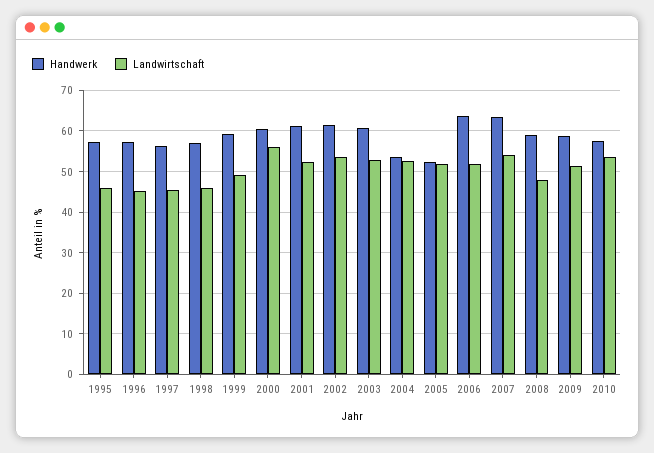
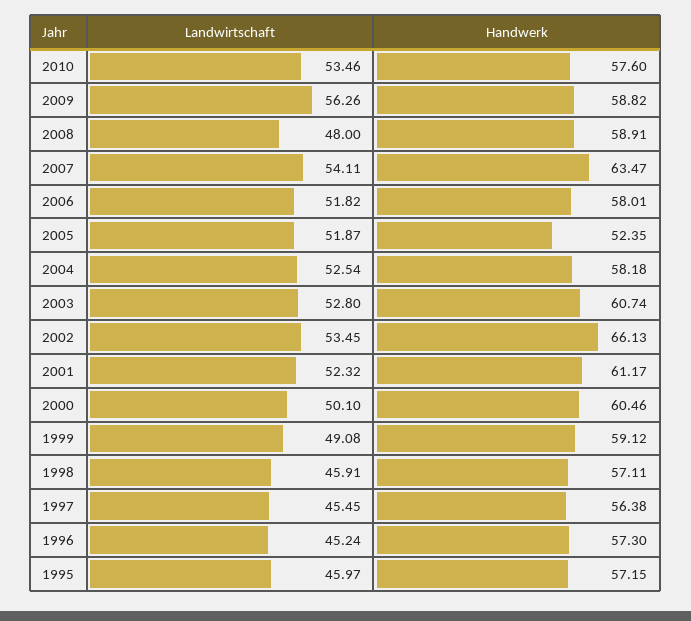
  {
    "Handwerk": {
      "1995": 57.15,
      "1996": 57.3,
      "1997": 56.38,
      "1998": 57.11,
      "1999": 59.12,
      "2000": 60.46,
      "2001": 61.17,
-     "2002": 62,
+     "2002": 66.13,
      "2003": 60.74,
-     "2004": 54,
+     "2004": 58.18,
      "2005": 52.35,
-     "2006": 64,
+     "2006": 58.01,
      "2007": 63.47,
      "2008": 58.91,
      "2009": 58.82,
      "2010": 57.6
    },
    "Landwirtschaft": {
      "1995": 45.97,
      "1996": 45.24,
      "1997": 45.45,
      "1998": 45.91,
      "1999": 49.08,
-     "2000": 56,
+     "2000": 50.1,
      "2001": 52.32,
      "2002": 53.45,
      "2003": 52.8,
      "2004": 52.54,
      "2005": 51.87,
      "2006": 51.82,
      "2007": 54.11,
      "2008": 48,
-     "2009": 52,
+     "2009": 56.26,
      "2010": 53.46
    }
  }

